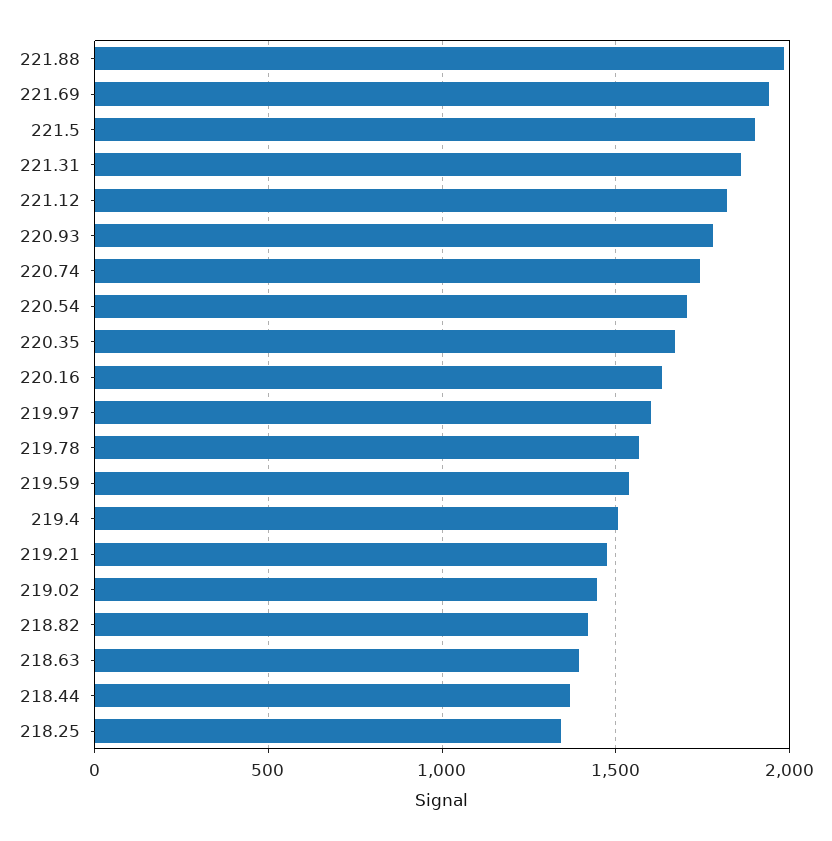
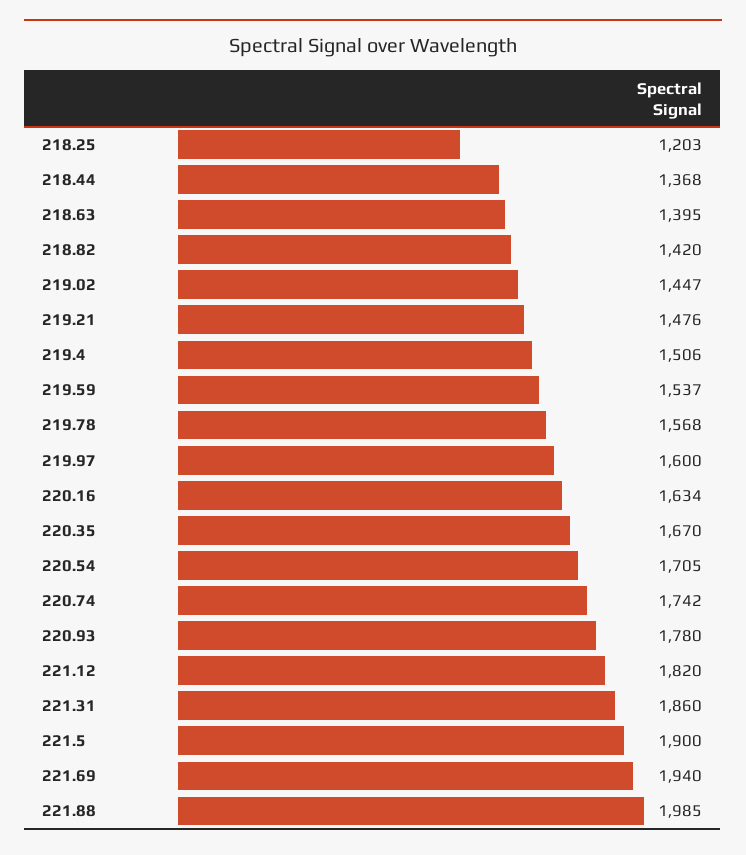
  {
    "221.88": 1985,
    "221.69": 1940,
    "221.5": 1900,
    "221.31": 1860,
    "221.12": 1820,
    "220.93": 1780,
    "220.74": 1742,
    "220.54": 1705,
    "220.35": 1670,
    "220.16": 1634,
    "219.97": 1600,
    "219.78": 1568,
    "219.59": 1537,
    "219.4": 1506,
    "219.21": 1476,
    "219.02": 1447,
    "218.82": 1420,
    "218.63": 1395,
    "218.44": 1368,
-   "218.25": 1350
+   "218.25": 1203
  }

